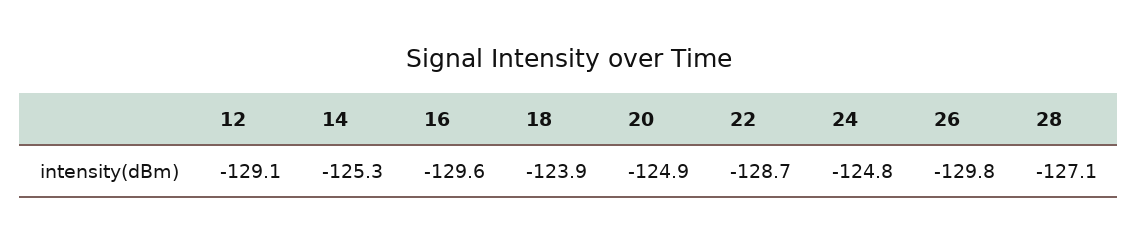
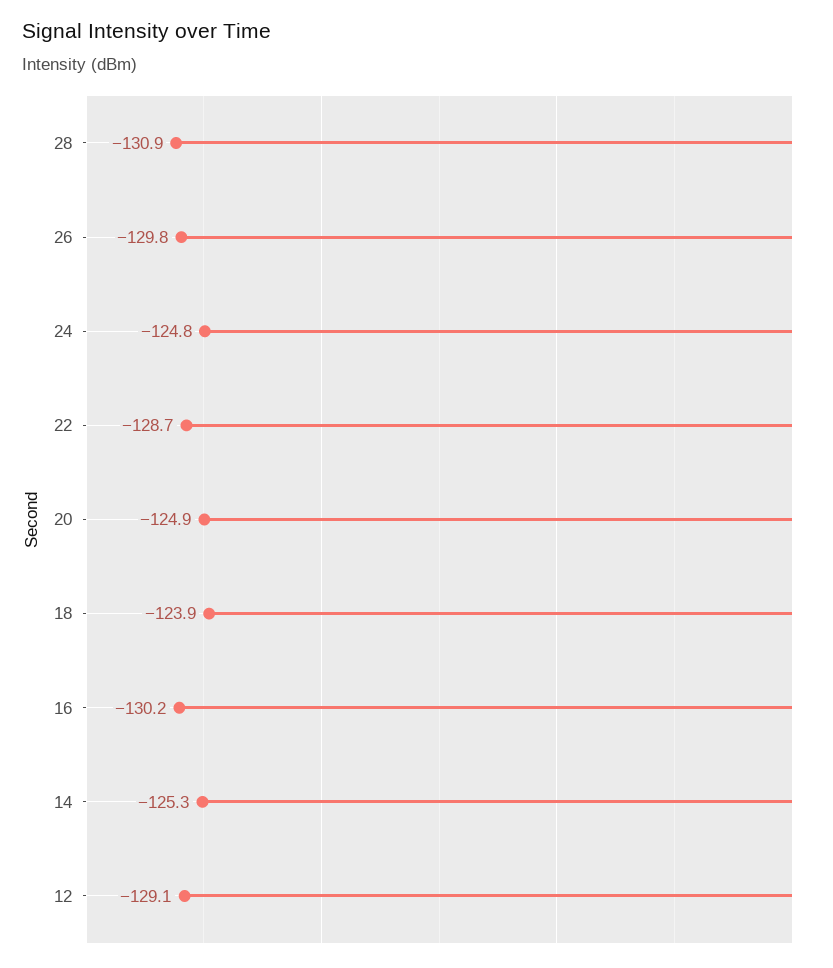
  {
    "12": -129.1,
    "14": -125.3,
-   "16": -129.6,
+   "16": -130.2,
    "18": -123.9,
    "20": -124.9,
    "22": -128.7,
    "24": -124.8,
    "26": -129.8,
-   "28": -127.1
+   "28": -130.9
  }

